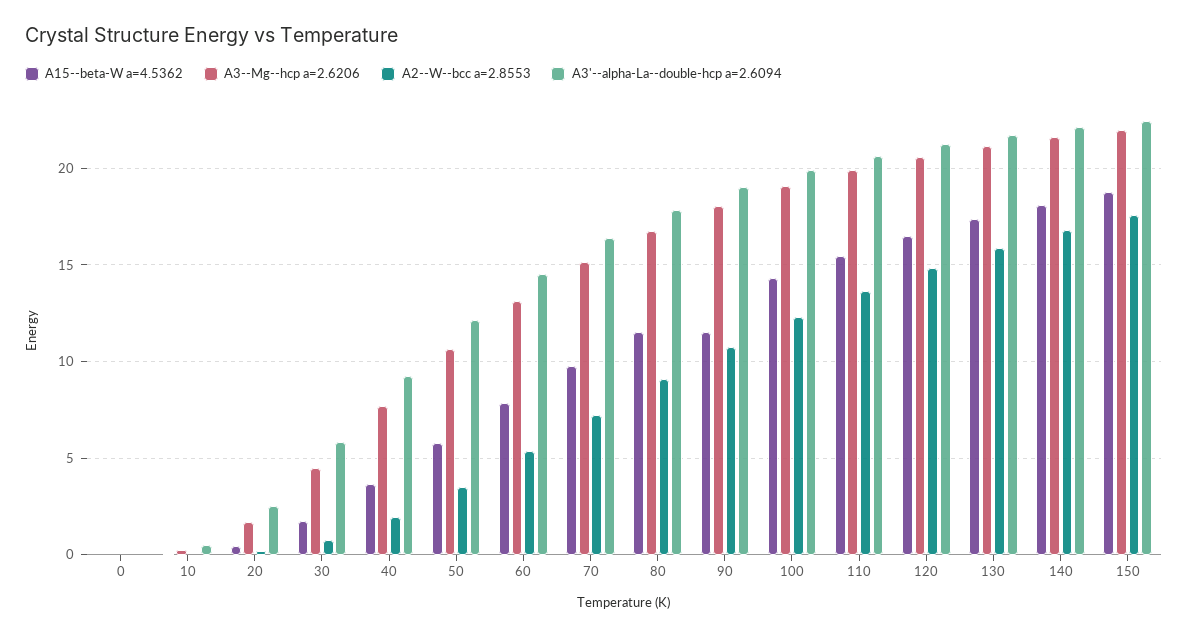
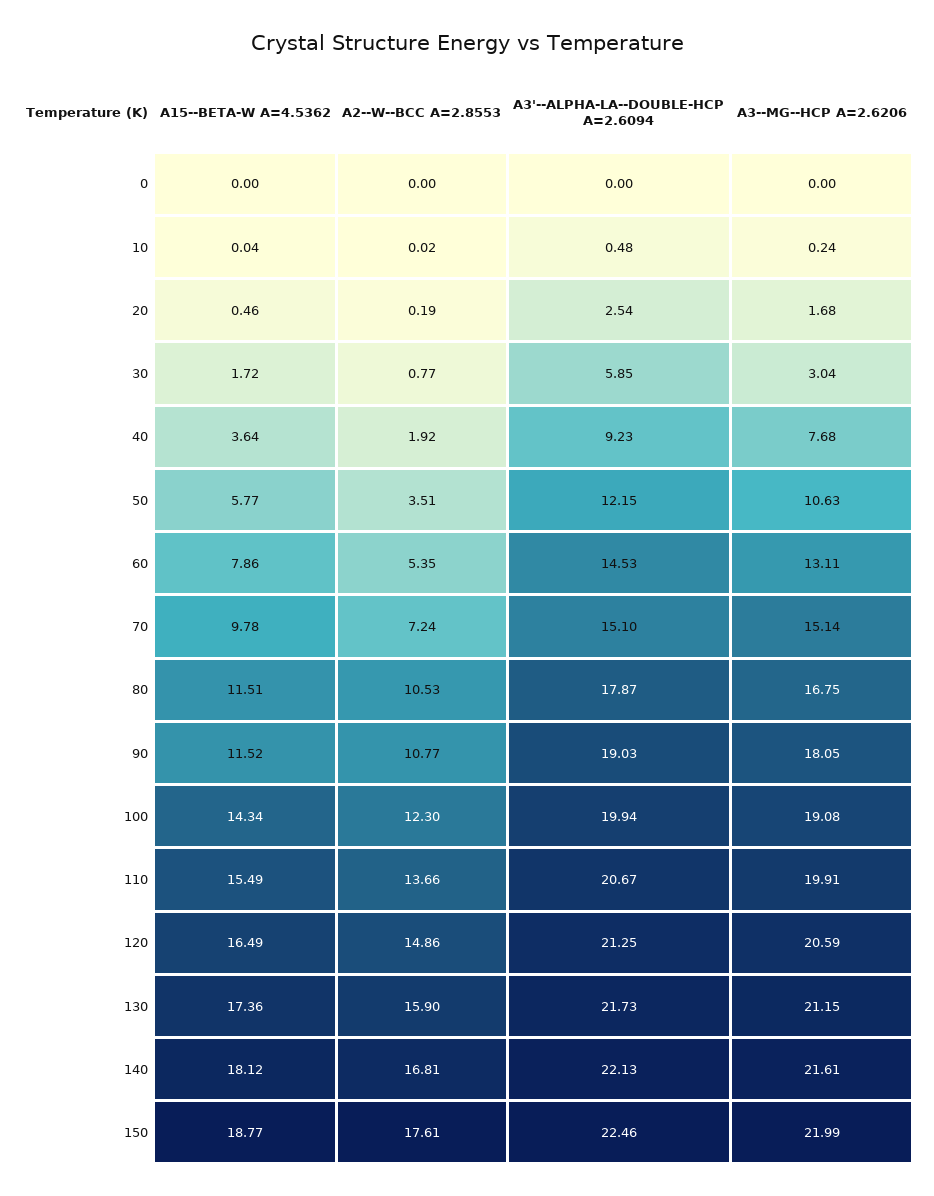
  {
    "A15--beta-W a=4.5362": {
      "0": 0,
      "10": 0.04,
      "20": 0.46,
      "30": 1.72,
      "40": 3.64,
      "50": 5.77,
      "60": 7.86,
      "70": 9.78,
      "80": 11.51,
      "90": 11.52,
      "100": 14.34,
      "110": 15.49,
      "120": 16.49,
      "130": 17.36,
      "140": 18.12,
      "150": 18.77
    },
    "A3--Mg--hcp a=2.6206": {
      "0": 0,
      "10": 0.24,
      "20": 1.68,
-     "30": 4.5,
+     "30": 3.04,
      "40": 7.68,
      "50": 10.63,
      "60": 13.11,
      "70": 15.14,
      "80": 16.75,
      "90": 18.05,
      "100": 19.08,
      "110": 19.91,
      "120": 20.59,
      "130": 21.15,
      "140": 21.61,
      "150": 21.99
    },
    "A2--W--bcc a=2.8553": {
      "0": 0,
      "10": 0.02,
      "20": 0.19,
      "30": 0.77,
      "40": 1.92,
      "50": 3.51,
      "60": 5.35,
      "70": 7.24,
-     "80": 9,
+     "80": 10.53,
      "90": 10.77,
      "100": 12.3,
      "110": 13.66,
      "120": 14.86,
      "130": 15.9,
      "140": 16.81,
      "150": 17.61
    },
    "A3'--alpha-La--double-hcp a=2.6094": {
      "0": 0,
      "10": 0.48,
      "20": 2.54,
      "30": 5.85,
      "40": 9.23,
      "50": 12.15,
      "60": 14.53,
-     "70": 16.5,
+     "70": 15.1,
      "80": 17.87,
      "90": 19.03,
      "100": 19.94,
      "110": 20.67,
      "120": 21.25,
      "130": 21.73,
      "140": 22.13,
      "150": 22.46
    }
  }

